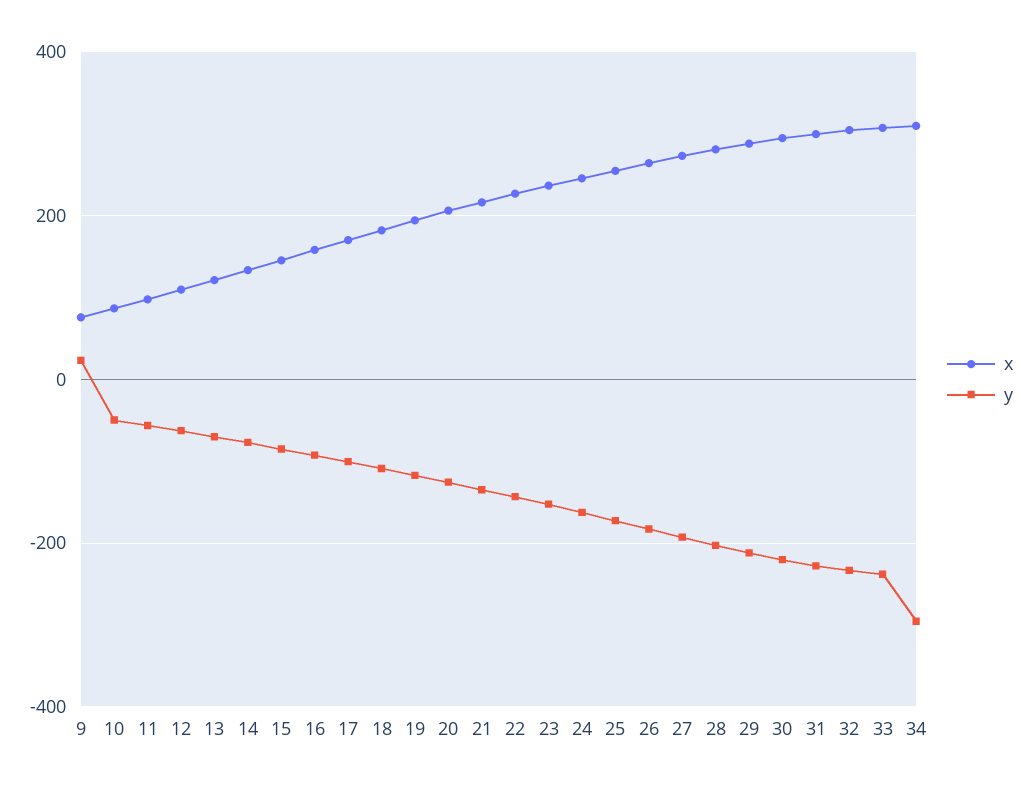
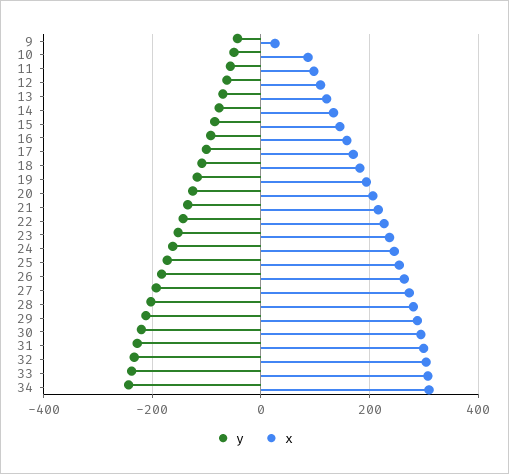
  {
    "x": {
-     "9": 80,
+     "9": 20,
      "10": 80,
      "11": 100,
      "12": 100,
      "13": 120,
      "14": 140,
      "15": 140,
      "16": 160,
      "17": 180,
      "18": 180,
      "19": 200,
      "20": 200,
      "21": 220,
      "22": 220,
      "23": 240,
      "24": 240,
      "25": 260,
      "26": 260,
      "27": 280,
      "28": 280,
      "29": 280,
      "30": 300,
      "31": 300,
      "32": 300,
      "33": 300,
      "34": 300
    },
    "y": {
-     "9": 20,
+     "9": -40,
      "10": -40,
      "11": -60,
      "12": -60,
      "13": -80,
      "14": -80,
      "15": -80,
      "16": -100,
      "17": -100,
      "18": -100,
      "19": -120,
      "20": -120,
      "21": -140,
      "22": -140,
      "23": -160,
      "24": -160,
      "25": -180,
      "26": -180,
      "27": -200,
      "28": -200,
      "29": -220,
      "30": -220,
      "31": -220,
      "32": -240,
      "33": -240,
-     "34": -300
+     "34": -240
    }
  }

